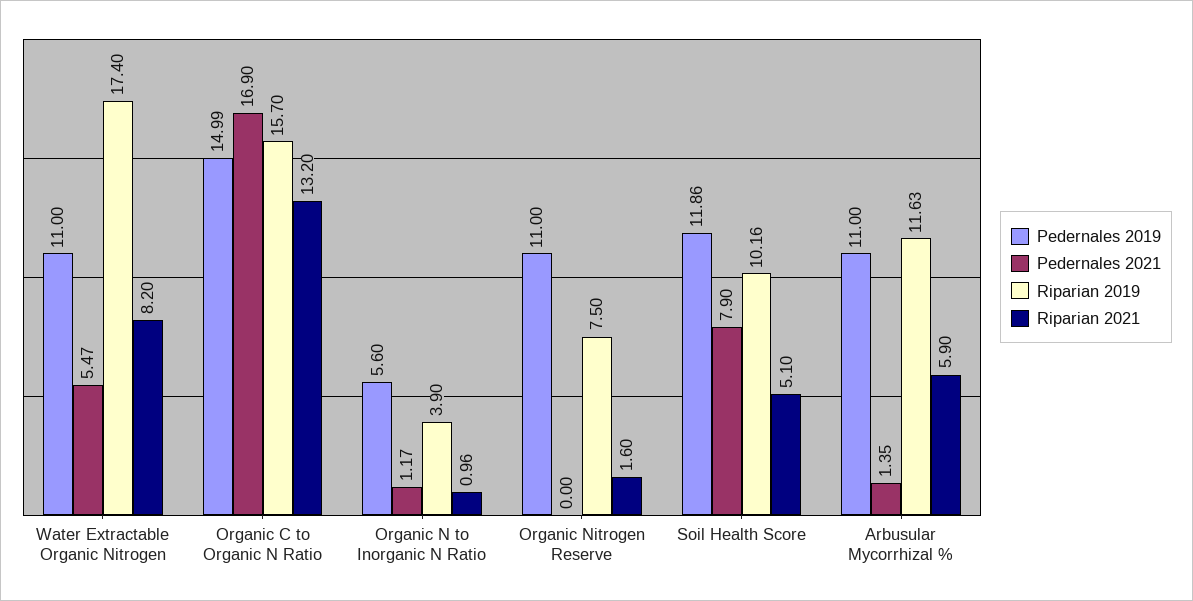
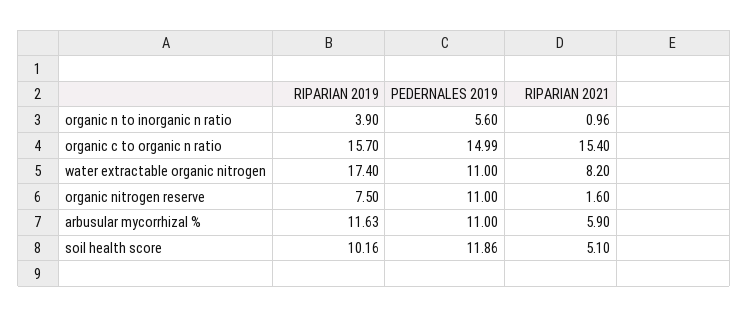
  {
    "Pedernales 2019": {
      "Water Extractable Organic Nitrogen": 11,
      "Organic C to Organic N Ratio": 14.99,
      "Organic N to Inorganic N Ratio": 5.6,
      "Organic Nitrogen Reserve": 11,
      "Soil Health Score": 11.86,
      "Arbusular Mycorrhizal %": 11
    },
-   "Pedernales 2021": {
-     "Water Extractable Organic Nitrogen": 5.47,
-     "Organic C to Organic N Ratio": 16.9,
-     "Organic N to Inorganic N Ratio": 1.17,
-     "Organic Nitrogen Reserve": 0,
-     "Soil Health Score": 7.9,
-     "Arbusular Mycorrhizal %": 1.35
-   },
    "Riparian 2019": {
      "Water Extractable Organic Nitrogen": 17.4,
      "Organic C to Organic N Ratio": 15.7,
      "Organic N to Inorganic N Ratio": 3.9,
      "Organic Nitrogen Reserve": 7.5,
      "Soil Health Score": 10.16,
      "Arbusular Mycorrhizal %": 11.63
    },
    "Riparian 2021": {
      "Water Extractable Organic Nitrogen": 8.2,
-     "Organic C to Organic N Ratio": 13.2,
+     "Organic C to Organic N Ratio": 15.4,
      "Organic N to Inorganic N Ratio": 0.96,
      "Organic Nitrogen Reserve": 1.6,
      "Soil Health Score": 5.1,
      "Arbusular Mycorrhizal %": 5.9
    }
  }

